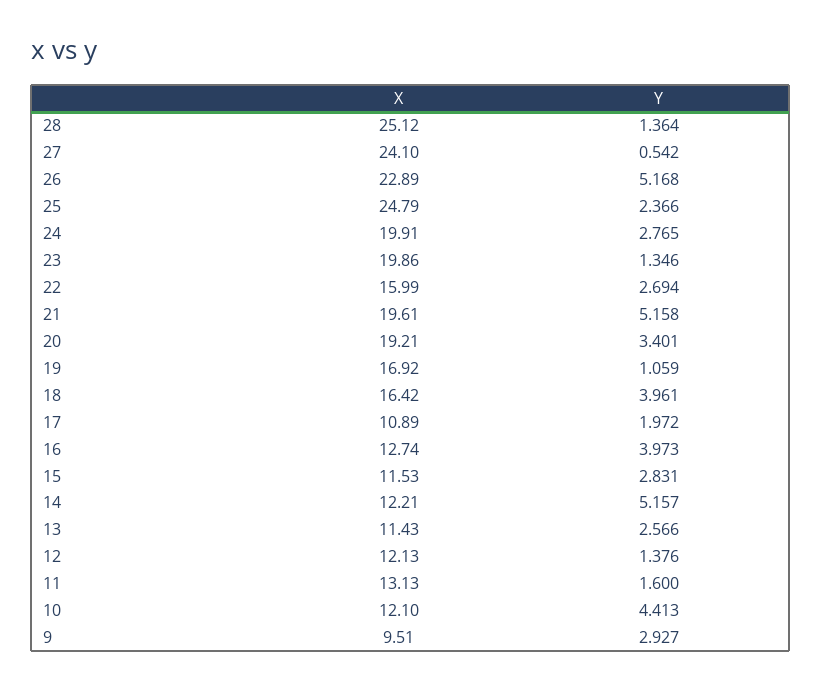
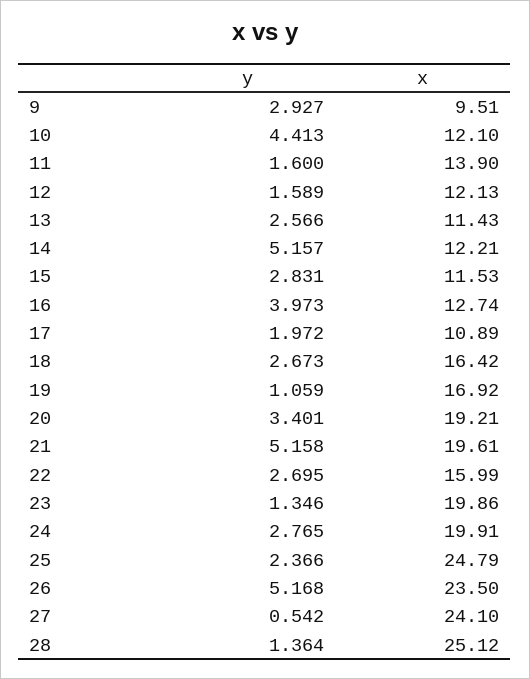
  {
    "X": {
      "28": 25.12,
      "27": 24.1,
-     "26": 22.89,
+     "26": 23.5,
      "25": 24.79,
      "24": 19.91,
      "23": 19.86,
      "22": 15.99,
      "21": 19.61,
      "20": 19.21,
      "19": 16.92,
      "18": 16.42,
      "17": 10.89,
      "16": 12.74,
      "15": 11.53,
      "14": 12.21,
      "13": 11.43,
      "12": 12.13,
-     "11": 13.13,
+     "11": 13.9,
      "10": 12.1,
      "9": 9.51
    },
    "Y": {
      "28": 1.364,
      "27": 0.542,
      "26": 5.168,
      "25": 2.366,
      "24": 2.765,
      "23": 1.346,
-     "22": 2.694,
+     "22": 2.695,
      "21": 5.158,
      "20": 3.401,
      "19": 1.059,
-     "18": 3.961,
+     "18": 2.673,
      "17": 1.972,
      "16": 3.973,
      "15": 2.831,
      "14": 5.157,
      "13": 2.566,
-     "12": 1.376,
+     "12": 1.589,
      "11": 1.6,
      "10": 4.413,
      "9": 2.927
    }
  }

